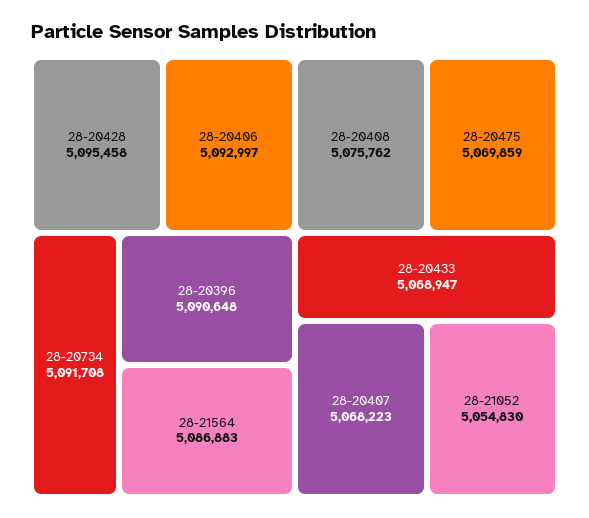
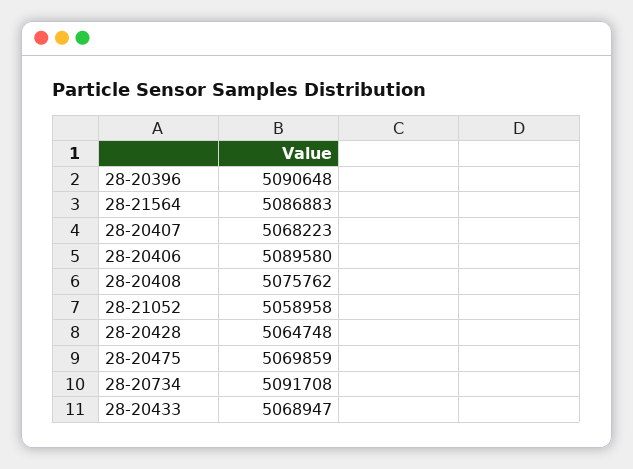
  {
-   "28-20428": 5095458,
+   "28-20428": 5064748,
-   "28-20406": 5092997,
+   "28-20406": 5089580,
    "28-20734": 5091708,
    "28-20396": 5090648,
    "28-21564": 5086883,
    "28-20408": 5075762,
    "28-20475": 5069859,
    "28-20433": 5068947,
    "28-20407": 5068223,
-   "28-21052": 5054830
+   "28-21052": 5058958
  }

